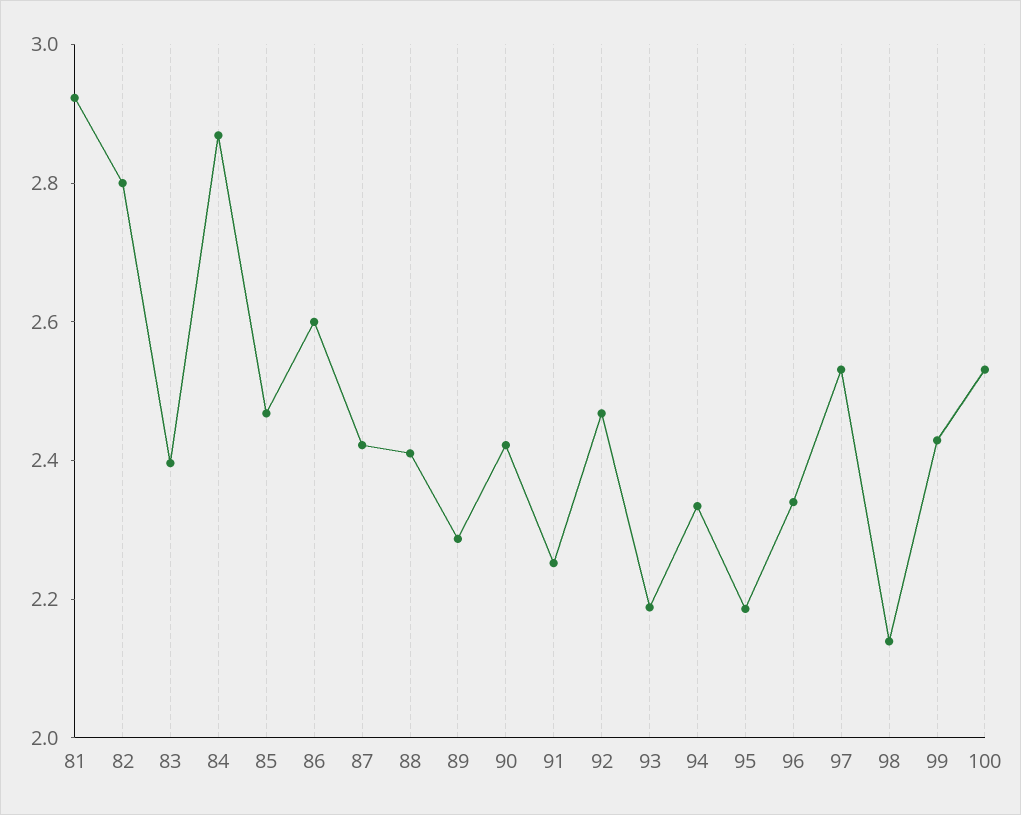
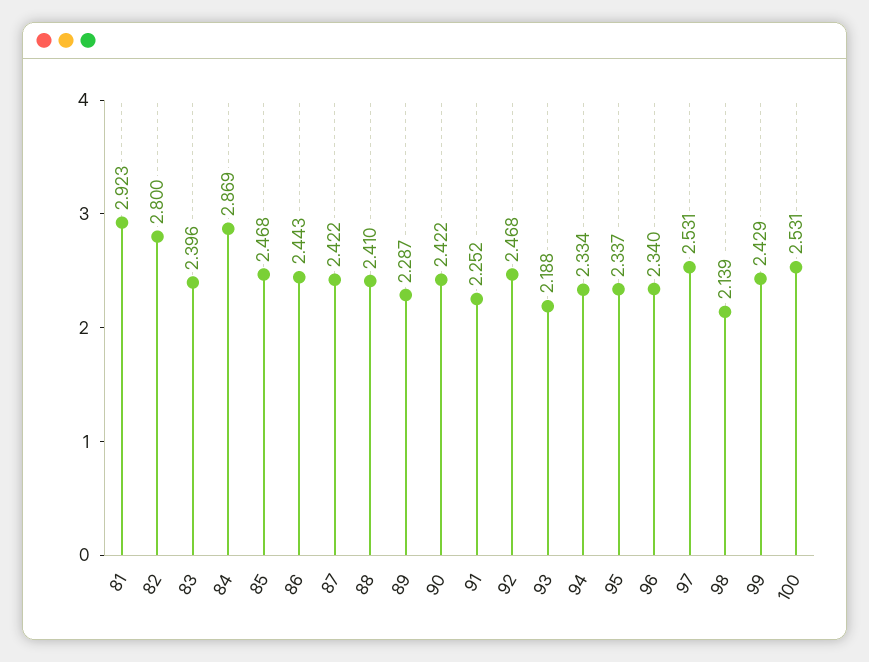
  {
    "81": 2.923,
    "82": 2.8,
    "83": 2.396,
    "84": 2.869,
    "85": 2.468,
-   "86": 2.6,
+   "86": 2.443,
    "87": 2.422,
    "88": 2.41,
    "89": 2.287,
    "90": 2.422,
    "91": 2.252,
    "92": 2.468,
    "93": 2.188,
    "94": 2.334,
-   "95": 2.2,
+   "95": 2.337,
    "96": 2.34,
    "97": 2.531,
    "98": 2.139,
    "99": 2.429,
    "100": 2.531
  }

